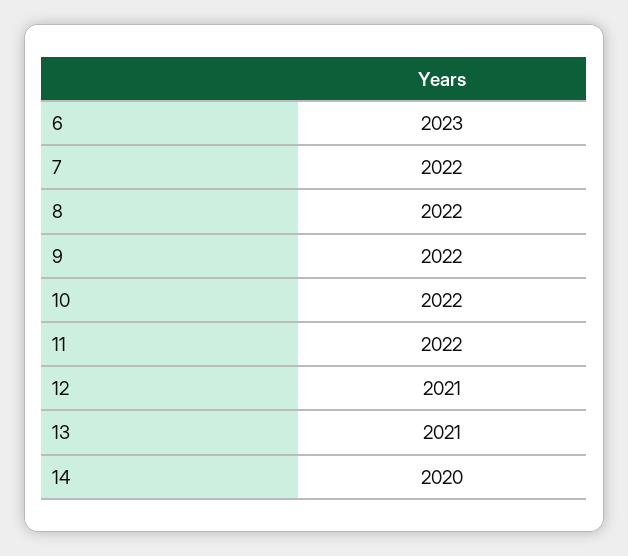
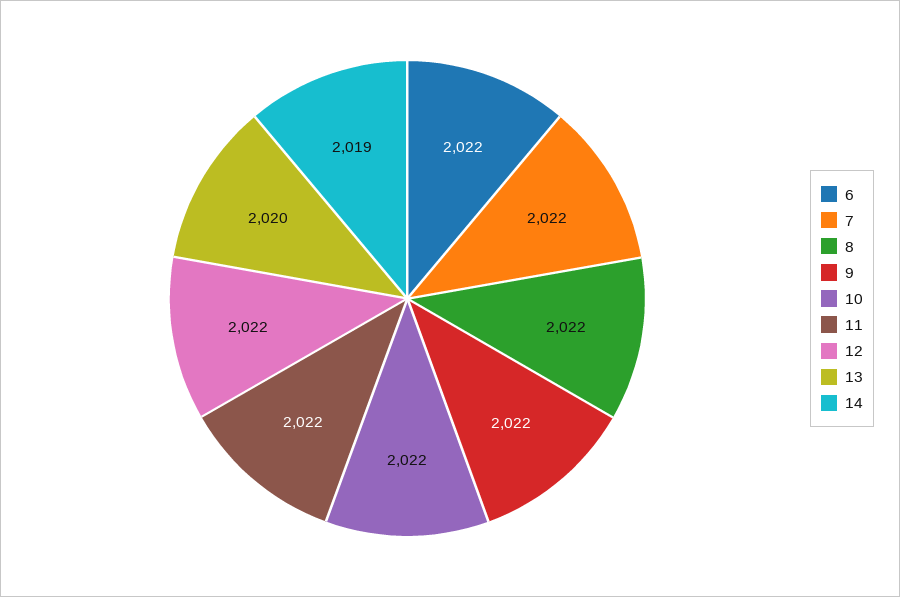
  {
-   "6": 2023,
+   "6": 2022,
    "7": 2022,
    "8": 2022,
    "9": 2022,
    "10": 2022,
    "11": 2022,
-   "12": 2021,
+   "12": 2022,
-   "13": 2021,
+   "13": 2020,
-   "14": 2020
+   "14": 2019
  }

